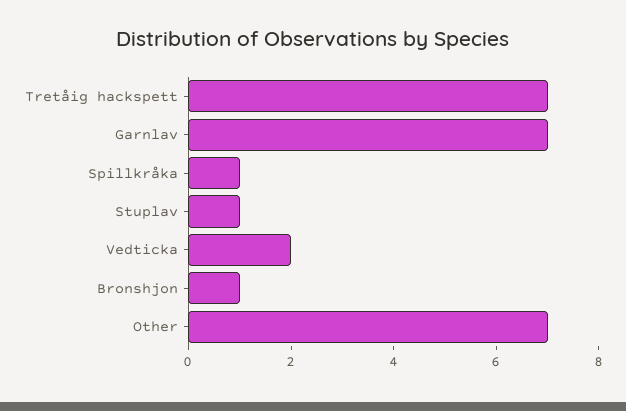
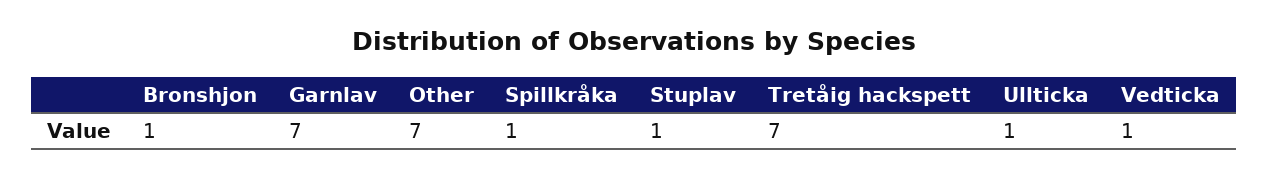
  {
    "Tretåig hackspett": 7,
    "Garnlav": 7,
    "Spillkråka": 1,
    "Stuplav": 1,
-   "Vedticka": 2,
+   "Vedticka": 1,
    "Bronshjon": 1,
-   "Other": 7
+   "Other": 7,
+   "Ullticka": 1
  }

